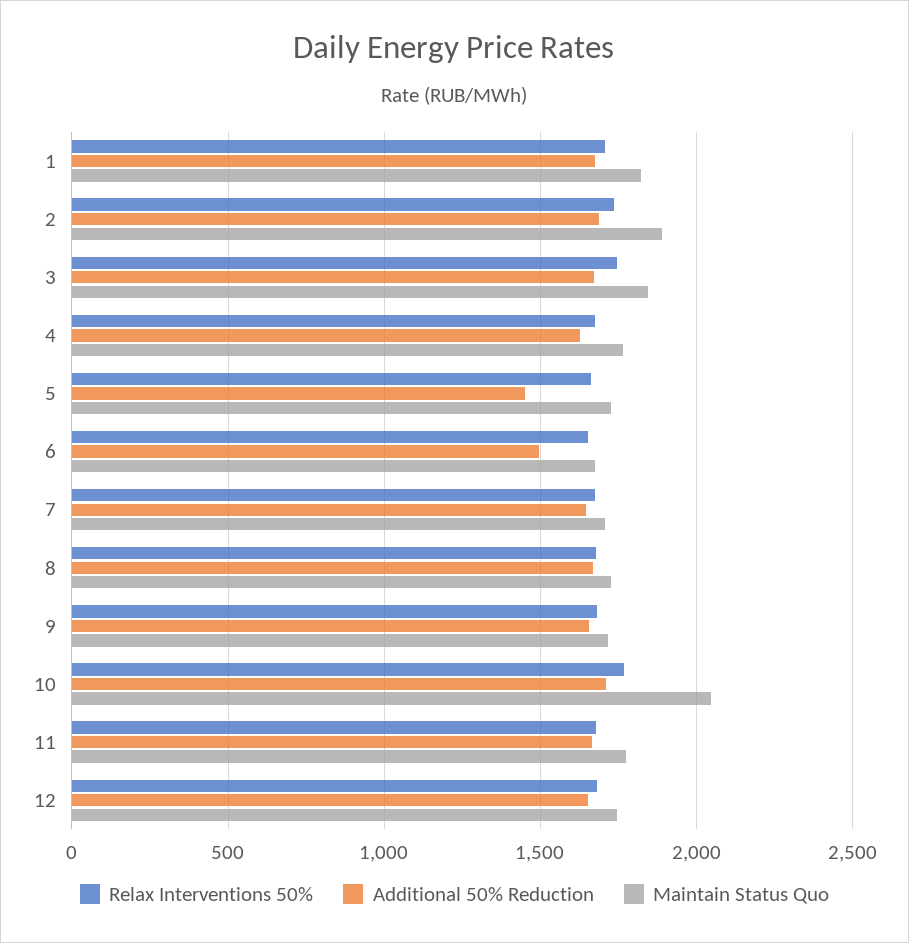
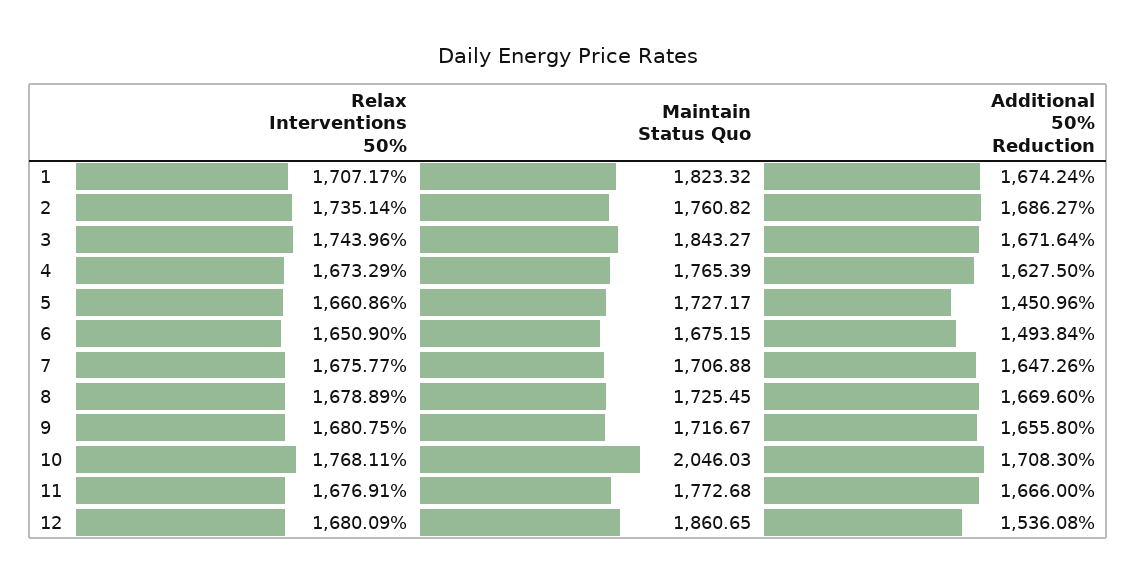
  {
    "Relax Interventions 50%": {
      "1": 1707.17,
      "2": 1735.14,
      "3": 1743.96,
      "4": 1673.29,
      "5": 1660.86,
      "6": 1650.9,
      "7": 1675.77,
      "8": 1678.89,
      "9": 1680.75,
      "10": 1768.11,
      "11": 1676.91,
      "12": 1680.09
    },
    "Additional 50% Reduction": {
      "1": 1674.24,
      "2": 1686.27,
      "3": 1671.64,
      "4": 1627.5,
      "5": 1450.96,
      "6": 1493.84,
      "7": 1647.26,
      "8": 1669.6,
      "9": 1655.8,
      "10": 1708.3,
      "11": 1666,
-     "12": 1650
+     "12": 1536.08
    },
    "Maintain Status Quo": {
      "1": 1823.32,
-     "2": 1900,
+     "2": 1760.82,
      "3": 1843.27,
      "4": 1765.39,
      "5": 1727.17,
      "6": 1675.15,
      "7": 1706.88,
      "8": 1725.45,
      "9": 1716.67,
      "10": 2046.03,
      "11": 1772.68,
-     "12": 1750
+     "12": 1860.65
    }
  }

